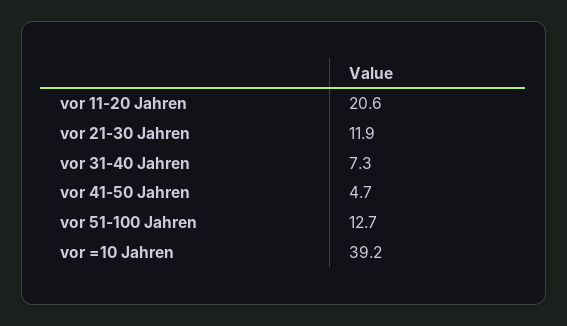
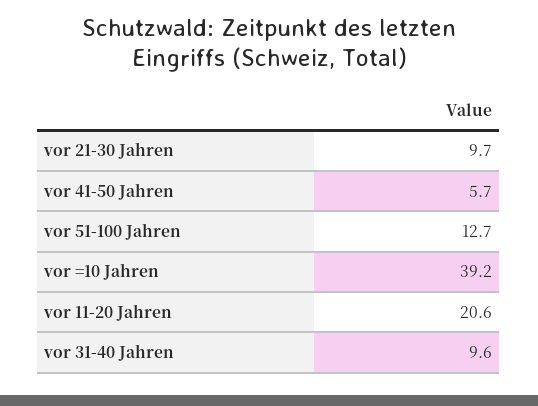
  {
    "vor 11-20 Jahren": 20.6,
-   "vor 21-30 Jahren": 11.9,
+   "vor 21-30 Jahren": 9.7,
-   "vor 31-40 Jahren": 7.3,
+   "vor 31-40 Jahren": 9.6,
-   "vor 41-50 Jahren": 4.7,
+   "vor 41-50 Jahren": 5.7,
    "vor 51-100 Jahren": 12.7,
    "vor =10 Jahren": 39.2
  }

